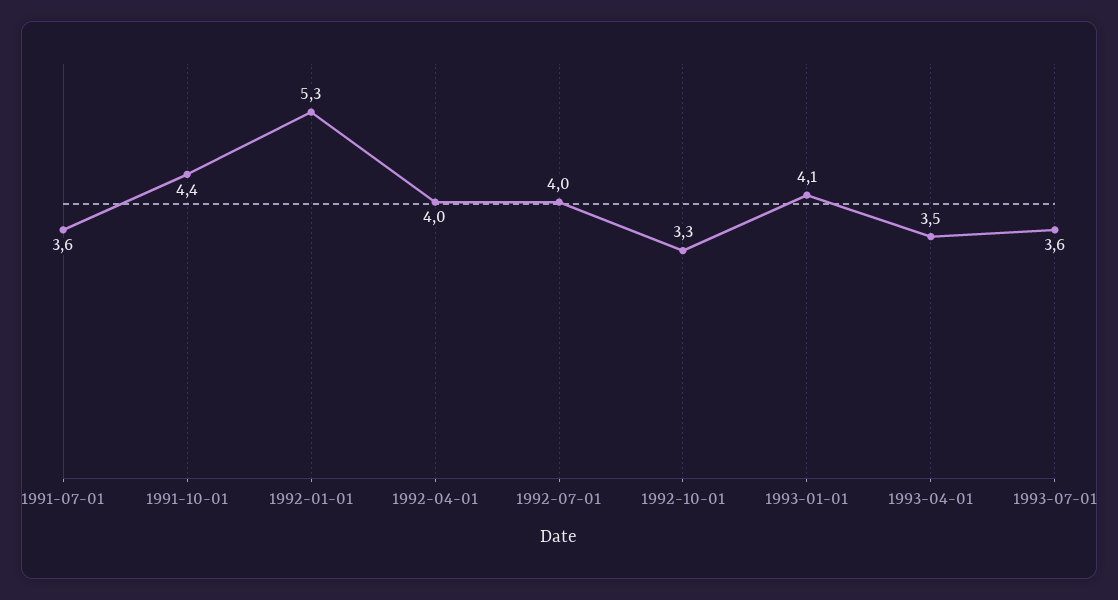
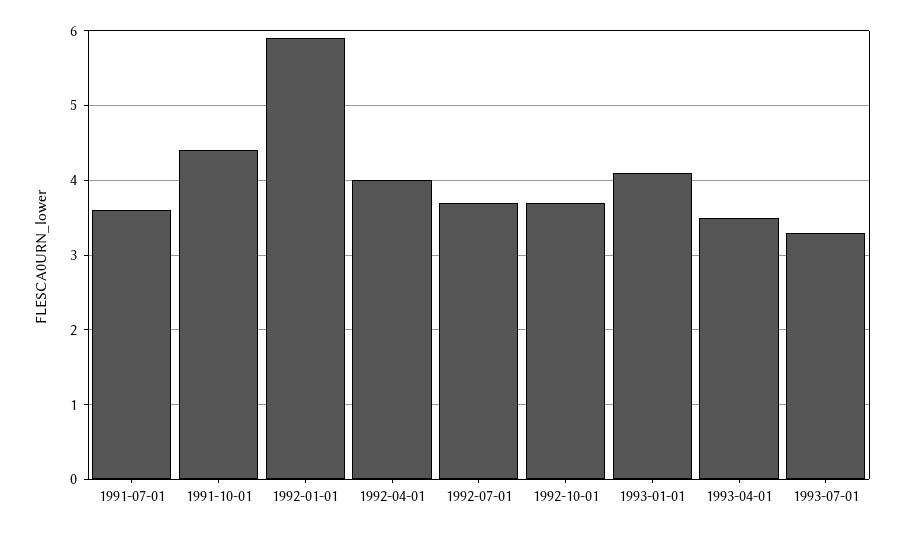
  {
    "1991-07-01": 3.6,
    "1991-10-01": 4.4,
-   "1992-01-01": 5.3,
+   "1992-01-01": 5.9,
    "1992-04-01": 4,
-   "1992-07-01": 4,
+   "1992-07-01": 3.7,
-   "1992-10-01": 3.3,
+   "1992-10-01": 3.7,
    "1993-01-01": 4.1,
    "1993-04-01": 3.5,
-   "1993-07-01": 3.6
+   "1993-07-01": 3.3
  }

